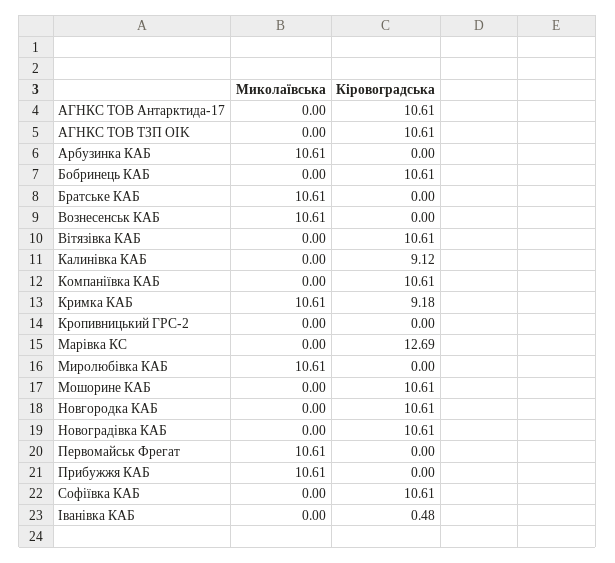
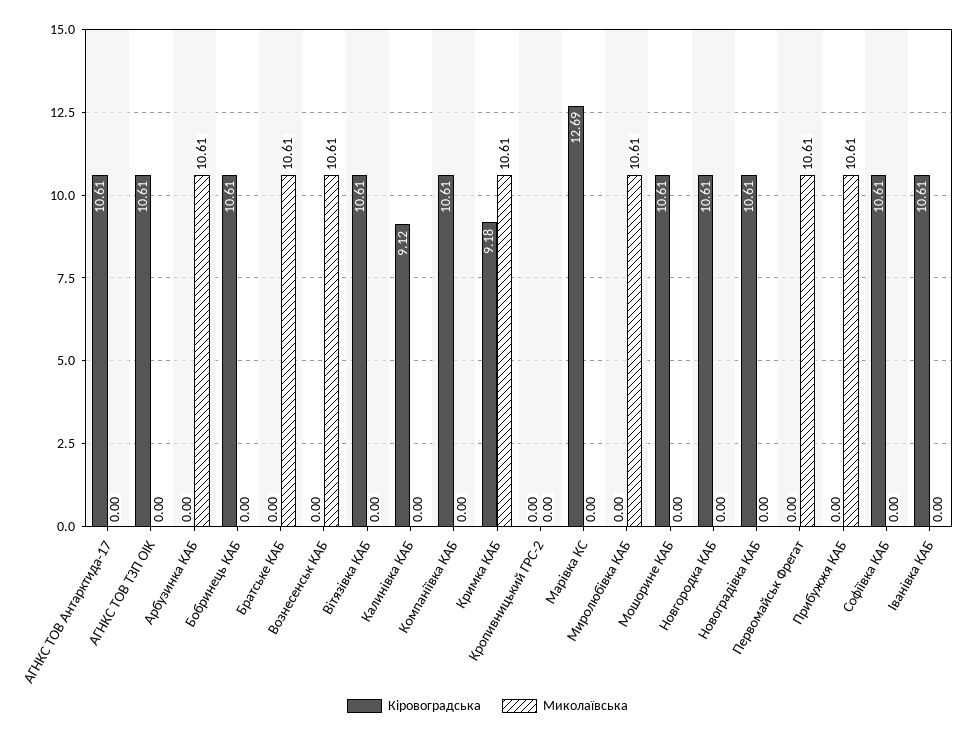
  {
    "Миколаївська": {
      "АГНКС ТОВ Антарктида-17": 0,
      "АГНКС ТОВ ТЗП OIK": 0,
      "Арбузинка КАБ": 10.61,
      "Бобринець КАБ": 0,
      "Братське КАБ": 10.61,
      "Вознесенськ КАБ": 10.61,
      "Вітязівка КАБ": 0,
      "Калинівка КАБ": 0,
      "Компаніївка КАБ": 0,
      "Кримка КАБ": 10.61,
      "Кропивницький ГРС-2": 0,
      "Марівка КС": 0,
      "Миролюбівка КАБ": 10.61,
      "Мошорине КАБ": 0,
      "Новгородка КАБ": 0,
      "Новоградівка КАБ": 0,
      "Первомайськ Фрегат": 10.61,
      "Прибужжя КАБ": 10.61,
      "Софіївка КАБ": 0,
      "Іванівка КАБ": 0
    },
    "Кіровоградська": {
      "АГНКС ТОВ Антарктида-17": 10.61,
      "АГНКС ТОВ ТЗП OIK": 10.61,
      "Арбузинка КАБ": 0,
      "Бобринець КАБ": 10.61,
      "Братське КАБ": 0,
      "Вознесенськ КАБ": 0,
      "Вітязівка КАБ": 10.61,
      "Калинівка КАБ": 9.12,
      "Компаніївка КАБ": 10.61,
      "Кримка КАБ": 9.18,
      "Кропивницький ГРС-2": 0,
      "Марівка КС": 12.69,
      "Миролюбівка КАБ": 0,
      "Мошорине КАБ": 10.61,
      "Новгородка КАБ": 10.61,
      "Новоградівка КАБ": 10.61,
      "Первомайськ Фрегат": 0,
      "Прибужжя КАБ": 0,
      "Софіївка КАБ": 10.61,
-     "Іванівка КАБ": 0.48
+     "Іванівка КАБ": 10.61
    }
  }

